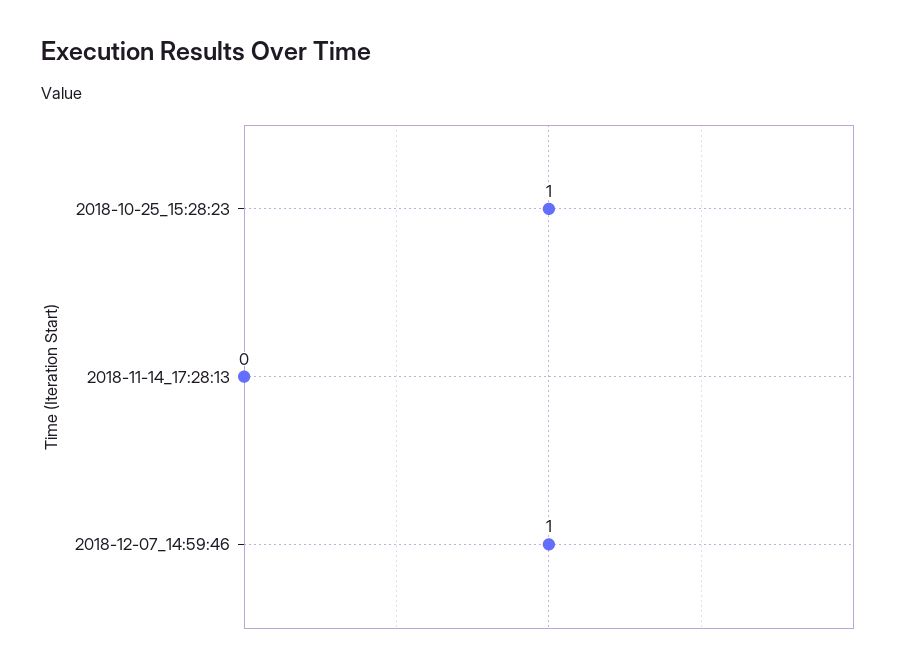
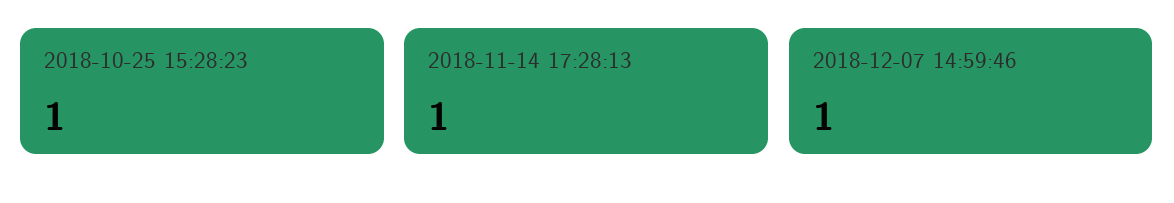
  {
    "2018-10-25_15:28:23": 1,
-   "2018-11-14_17:28:13": 0,
+   "2018-11-14_17:28:13": 1,
    "2018-12-07_14:59:46": 1
  }

